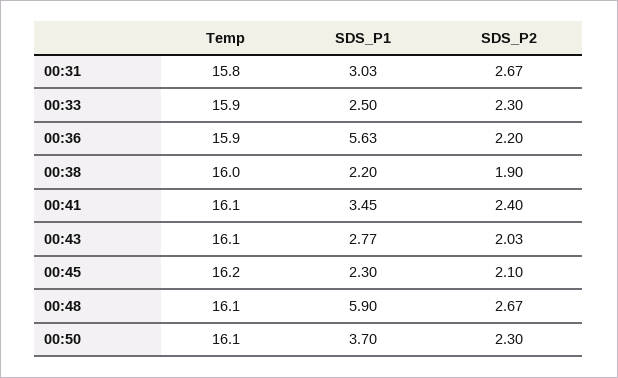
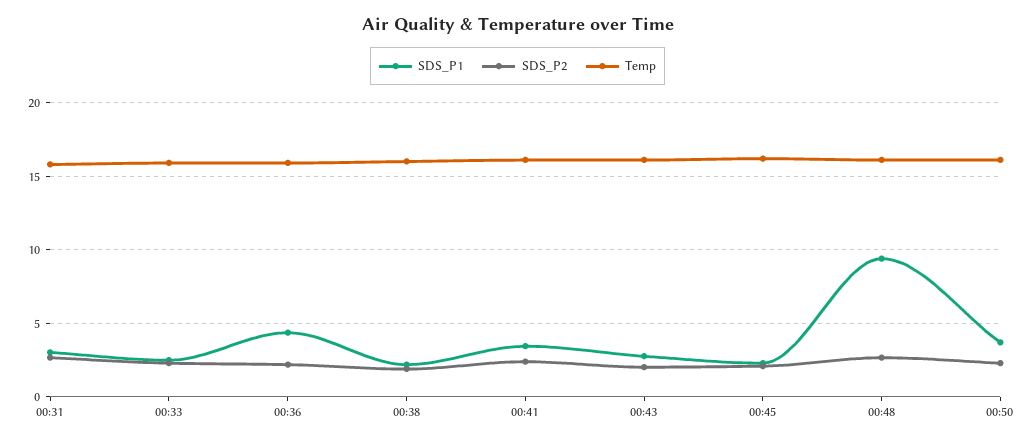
  {
    "Temp": {
      "00:31": 15.8,
      "00:33": 15.9,
      "00:36": 15.9,
      "00:38": 16,
      "00:41": 16.1,
      "00:43": 16.1,
      "00:45": 16.2,
      "00:48": 16.1,
      "00:50": 16.1
    },
    "SDS_P1": {
      "00:31": 3.03,
      "00:33": 2.5,
-     "00:36": 5.63,
+     "00:36": 4.5,
      "00:38": 2.2,
      "00:41": 3.45,
      "00:43": 2.77,
      "00:45": 2.3,
-     "00:48": 5.9,
+     "00:48": 9.5,
      "00:50": 3.7
    },
    "SDS_P2": {
      "00:31": 2.67,
      "00:33": 2.3,
      "00:36": 2.2,
      "00:38": 1.9,
      "00:41": 2.4,
      "00:43": 2.03,
      "00:45": 2.1,
      "00:48": 2.67,
      "00:50": 2.3
    }
  }

